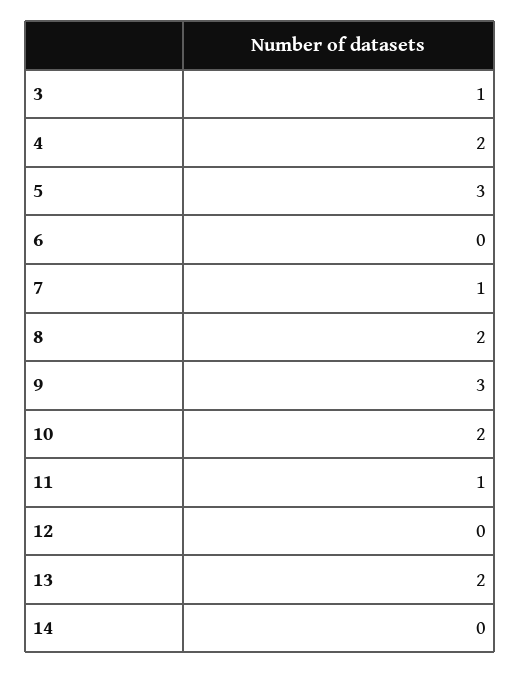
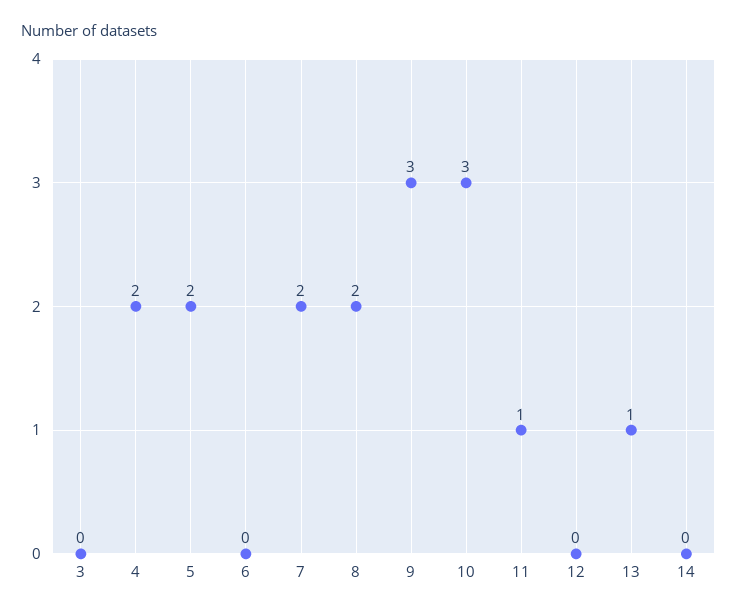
  {
-   "3": 1,
+   "3": 0,
    "4": 2,
-   "5": 3,
+   "5": 2,
    "6": 0,
-   "7": 1,
+   "7": 2,
    "8": 2,
    "9": 3,
-   "10": 2,
+   "10": 3,
    "11": 1,
    "12": 0,
-   "13": 2,
+   "13": 1,
    "14": 0
  }

